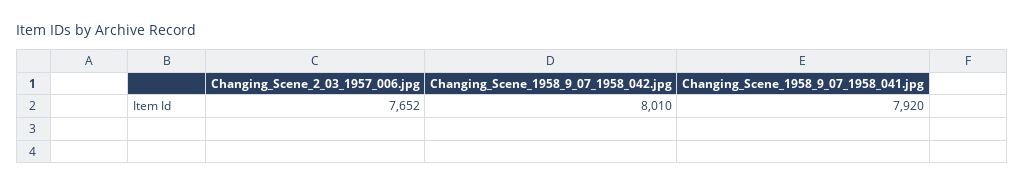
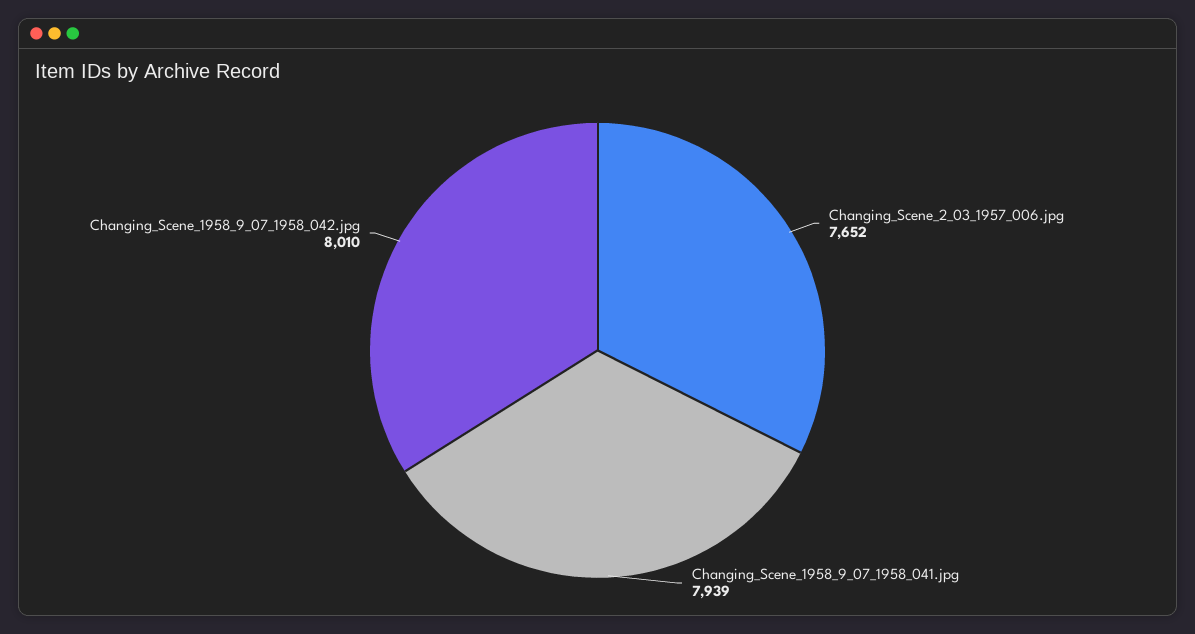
  {
    "Changing_Scene_2_03_1957_006.jpg": 7652,
    "Changing_Scene_1958_9_07_1958_042.jpg": 8010,
-   "Changing_Scene_1958_9_07_1958_041.jpg": 7920
+   "Changing_Scene_1958_9_07_1958_041.jpg": 7939
  }

